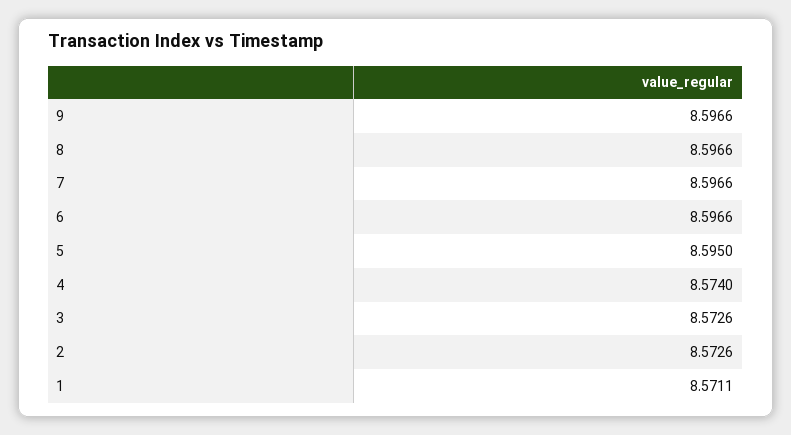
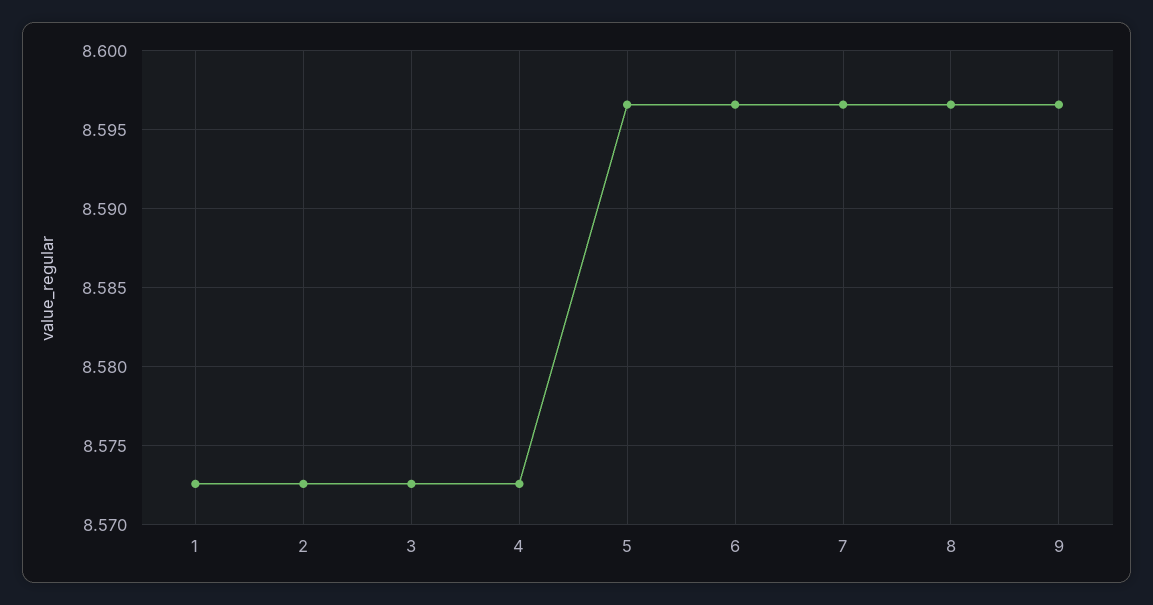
  {
    "9": 8.5966,
    "8": 8.5966,
    "7": 8.5966,
    "6": 8.5966,
-   "5": 8.595,
+   "5": 8.5965,
-   "4": 8.574,
+   "4": 8.5725,
    "3": 8.5726,
    "2": 8.5726,
-   "1": 8.5711
+   "1": 8.5725
  }

